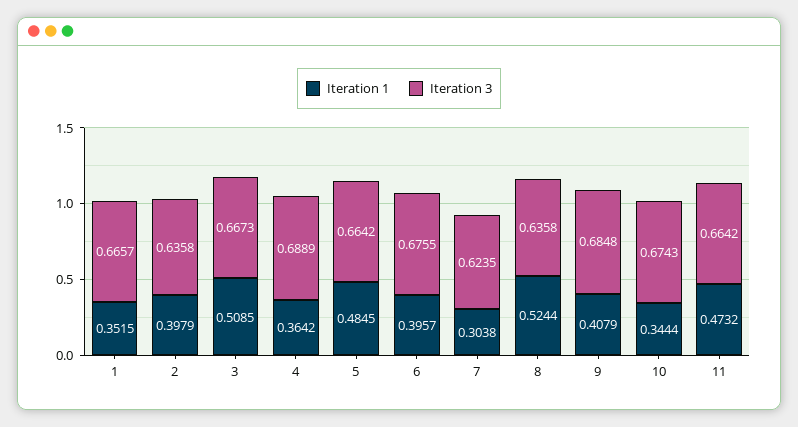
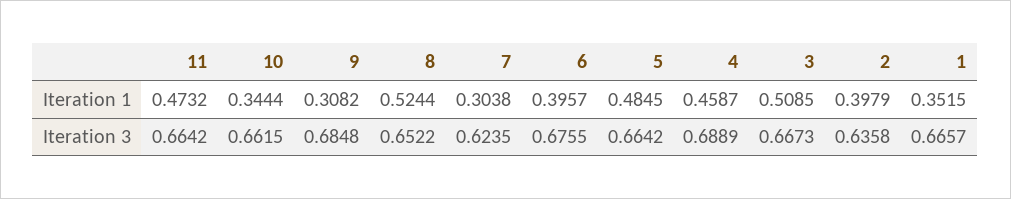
  {
    "Iteration 1": {
      "1": 0.3515,
      "2": 0.3979,
      "3": 0.5085,
-     "4": 0.3642,
+     "4": 0.4587,
      "5": 0.4845,
      "6": 0.3957,
      "7": 0.3038,
      "8": 0.5244,
-     "9": 0.4079,
+     "9": 0.3082,
      "10": 0.3444,
      "11": 0.4732
    },
    "Iteration 3": {
      "1": 0.6657,
      "2": 0.6358,
      "3": 0.6673,
      "4": 0.6889,
      "5": 0.6642,
      "6": 0.6755,
      "7": 0.6235,
-     "8": 0.6358,
+     "8": 0.6522,
      "9": 0.6848,
-     "10": 0.6743,
+     "10": 0.6615,
      "11": 0.6642
    }
  }

